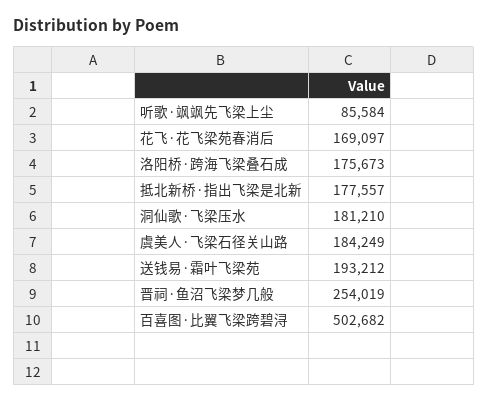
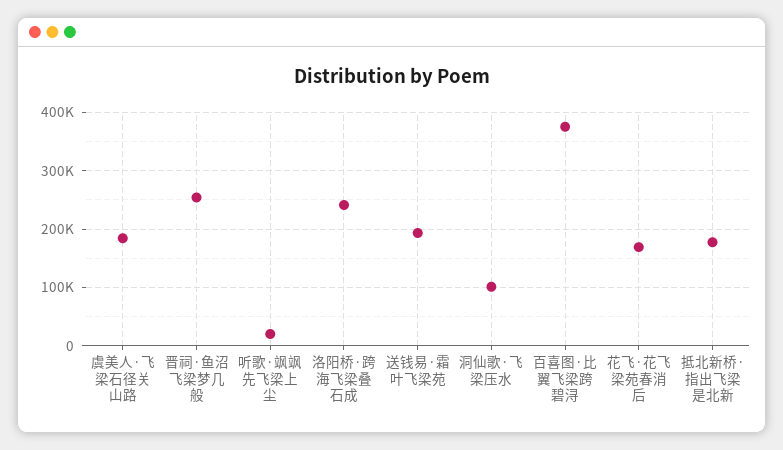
  {
-   "听歌·飒飒先飞梁上尘": 85584,
+   "听歌·飒飒先飞梁上尘": 20000,
    "花飞·花飞梁苑春消后": 169097,
-   "洛阳桥·跨海飞梁叠石成": 175673,
+   "洛阳桥·跨海飞梁叠石成": 240000,
    "抵北新桥·指出飞梁是北新": 177557,
-   "洞仙歌·飞梁压水": 181210,
+   "洞仙歌·飞梁压水": 100000,
    "虞美人·飞梁石径关山路": 184249,
    "送钱易·霜叶飞梁苑": 193212,
    "晋祠·鱼沼飞梁梦几般": 254019,
-   "百喜图·比翼飞梁跨碧浔": 502682
+   "百喜图·比翼飞梁跨碧浔": 380000
  }

